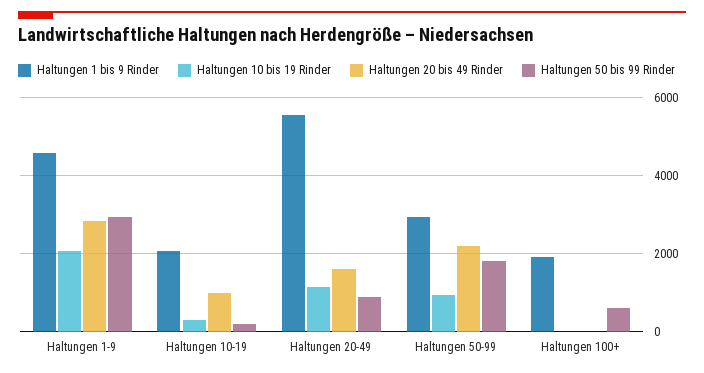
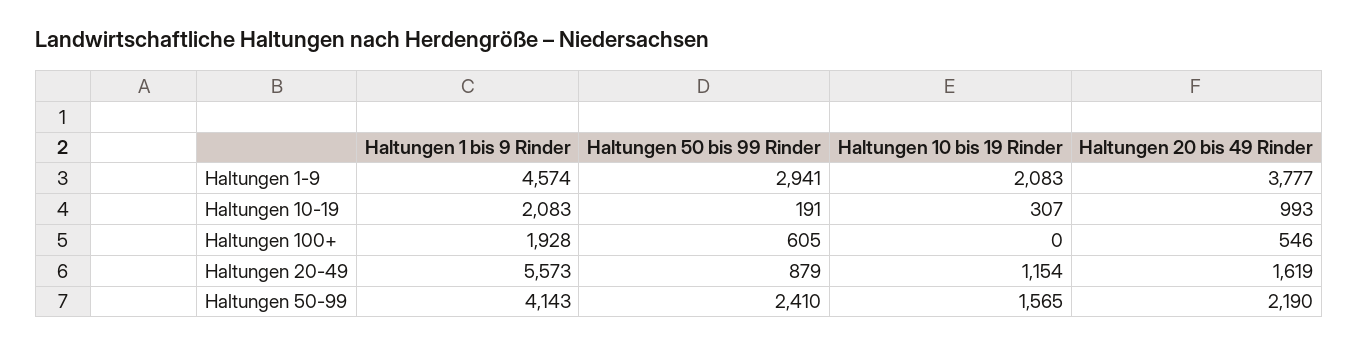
  {
    "Haltungen 1 bis 9 Rinder": {
      "Haltungen 1-9": 4574,
      "Haltungen 10-19": 2083,
      "Haltungen 20-49": 5573,
-     "Haltungen 50-99": 3000,
+     "Haltungen 50-99": 4143,
      "Haltungen 100+": 1928
    },
    "Haltungen 10 bis 19 Rinder": {
      "Haltungen 1-9": 2083,
      "Haltungen 10-19": 307,
      "Haltungen 20-49": 1154,
-     "Haltungen 50-99": 1000,
+     "Haltungen 50-99": 1565,
      "Haltungen 100+": 0
    },
    "Haltungen 20 bis 49 Rinder": {
-     "Haltungen 1-9": 2800,
+     "Haltungen 1-9": 3777,
      "Haltungen 10-19": 993,
      "Haltungen 20-49": 1619,
      "Haltungen 50-99": 2190,
-     "Haltungen 100+": 0
+     "Haltungen 100+": 546
    },
    "Haltungen 50 bis 99 Rinder": {
      "Haltungen 1-9": 2941,
      "Haltungen 10-19": 191,
      "Haltungen 20-49": 879,
-     "Haltungen 50-99": 1800,
+     "Haltungen 50-99": 2410,
      "Haltungen 100+": 605
    }
  }

